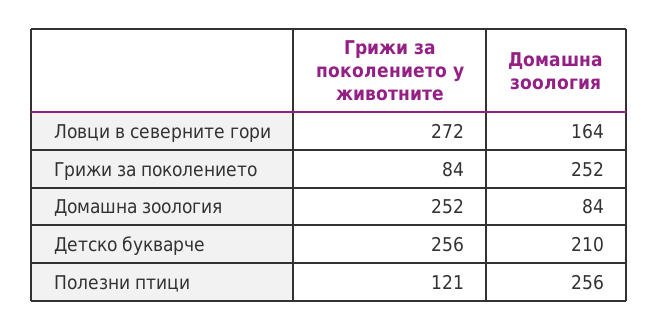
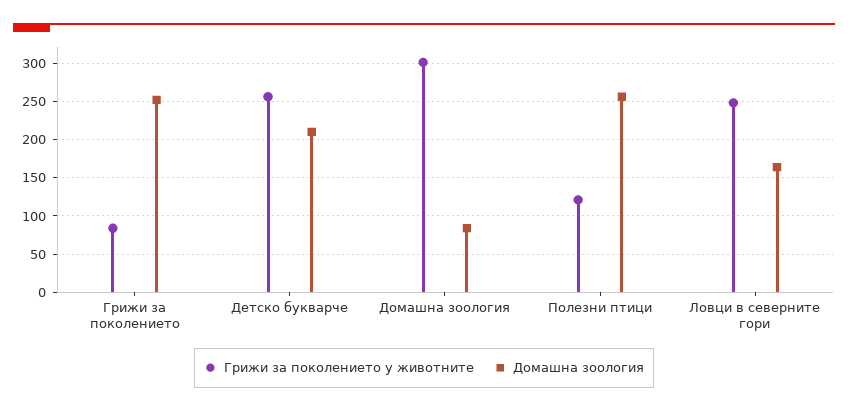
  {
    "Грижи за поколението у животните": {
-     "Ловци в северните гори": 272,
+     "Ловци в северните гори": 250,
      "Грижи за поколението": 84,
-     "Домашна зоология": 252,
+     "Домашна зоология": 300,
      "Детско букварче": 256,
      "Полезни птици": 121
    },
    "Домашна зоология": {
      "Ловци в северните гори": 164,
      "Грижи за поколението": 252,
      "Домашна зоология": 84,
      "Детско букварче": 210,
      "Полезни птици": 256
    }
  }

